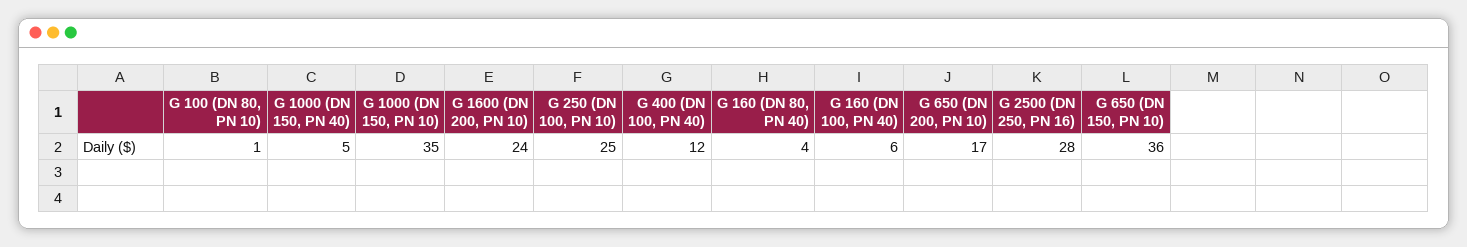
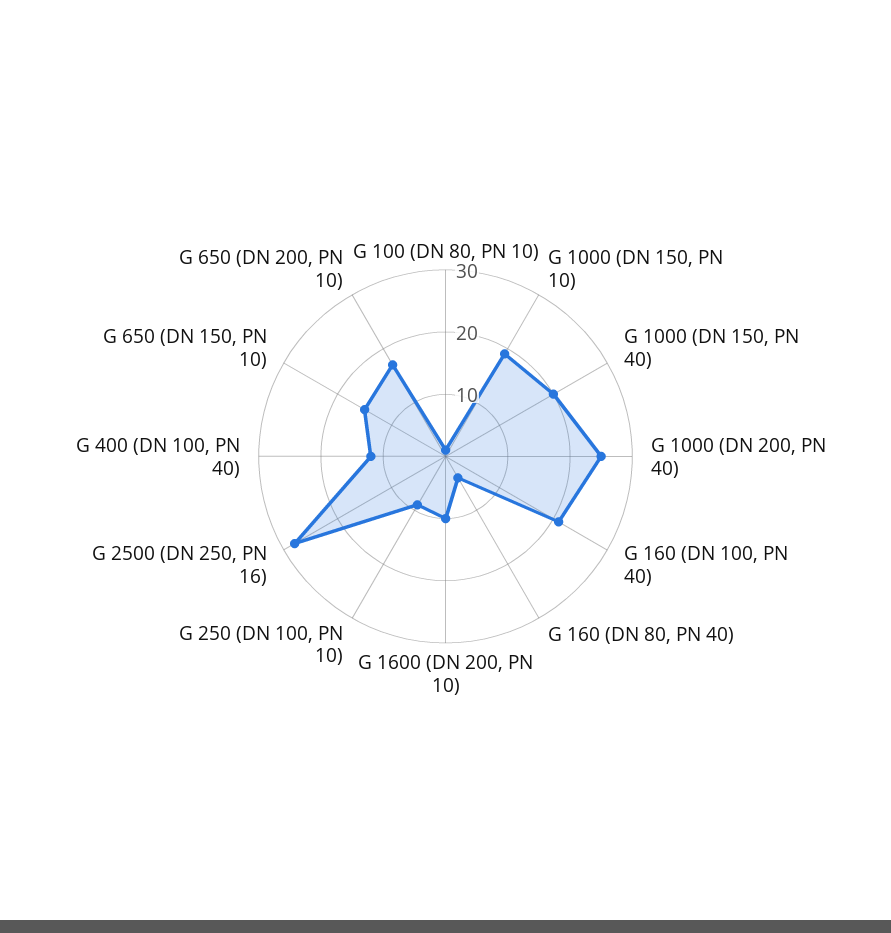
  {
    "G 100 (DN 80, PN 10)": 1,
-   "G 1000 (DN 150, PN 40)": 5,
+   "G 1000 (DN 150, PN 40)": 20,
-   "G 1000 (DN 150, PN 10)": 35,
+   "G 1000 (DN 150, PN 10)": 20,
-   "G 1600 (DN 200, PN 10)": 24,
+   "G 1600 (DN 200, PN 10)": 10,
-   "G 250 (DN 100, PN 10)": 25,
+   "G 250 (DN 100, PN 10)": 10,
    "G 400 (DN 100, PN 40)": 12,
    "G 160 (DN 80, PN 40)": 4,
-   "G 160 (DN 100, PN 40)": 6,
+   "G 160 (DN 100, PN 40)": 20,
    "G 650 (DN 200, PN 10)": 17,
    "G 2500 (DN 250, PN 16)": 28,
-   "G 650 (DN 150, PN 10)": 36
+   "G 650 (DN 150, PN 10)": 15,
+   "G 1000 (DN 200, PN 40)": 25
  }

